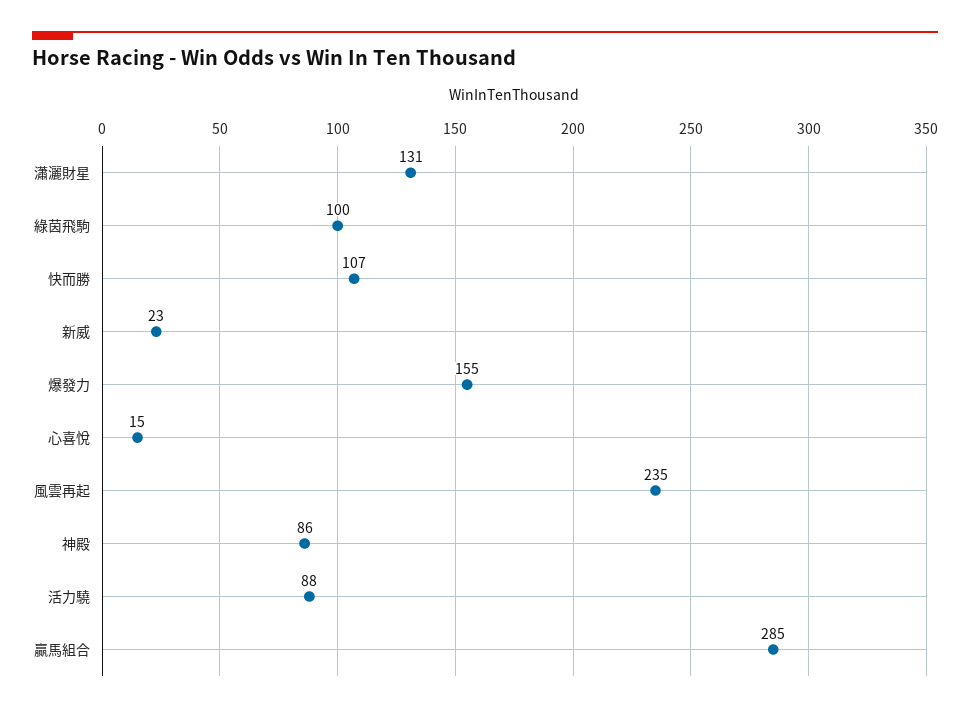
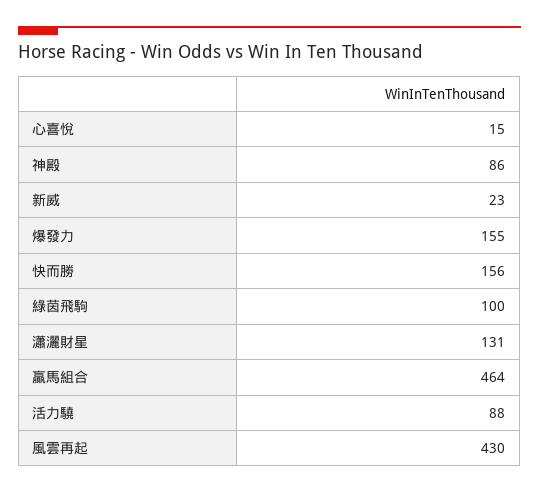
  {
    "瀟灑財星": 131,
    "綠茵飛駒": 100,
-   "快而勝": 107,
+   "快而勝": 156,
    "新威": 23,
    "爆發力": 155,
    "心喜悅": 15,
-   "風雲再起": 235,
+   "風雲再起": 430,
    "神殿": 86,
    "活力驍": 88,
-   "贏馬組合": 285
+   "贏馬組合": 464
  }

